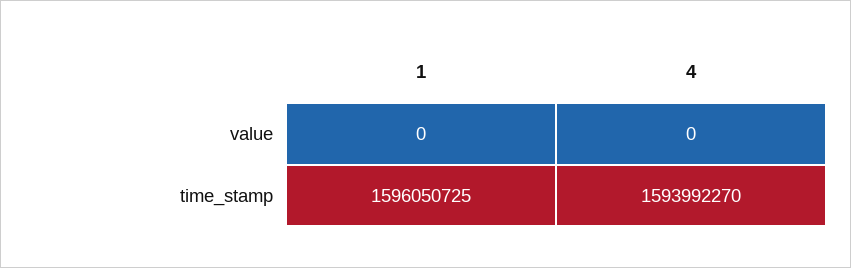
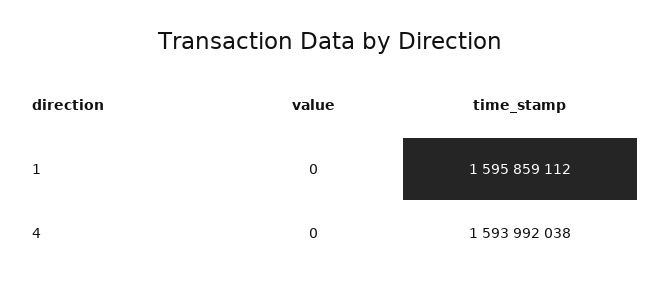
  {
    "1": {
      "value": 0,
-     "time_stamp": 1596050725
+     "time_stamp": 1595859112
    },
    "4": {
      "value": 0,
-     "time_stamp": 1593992270
+     "time_stamp": 1593992038
    }
  }

